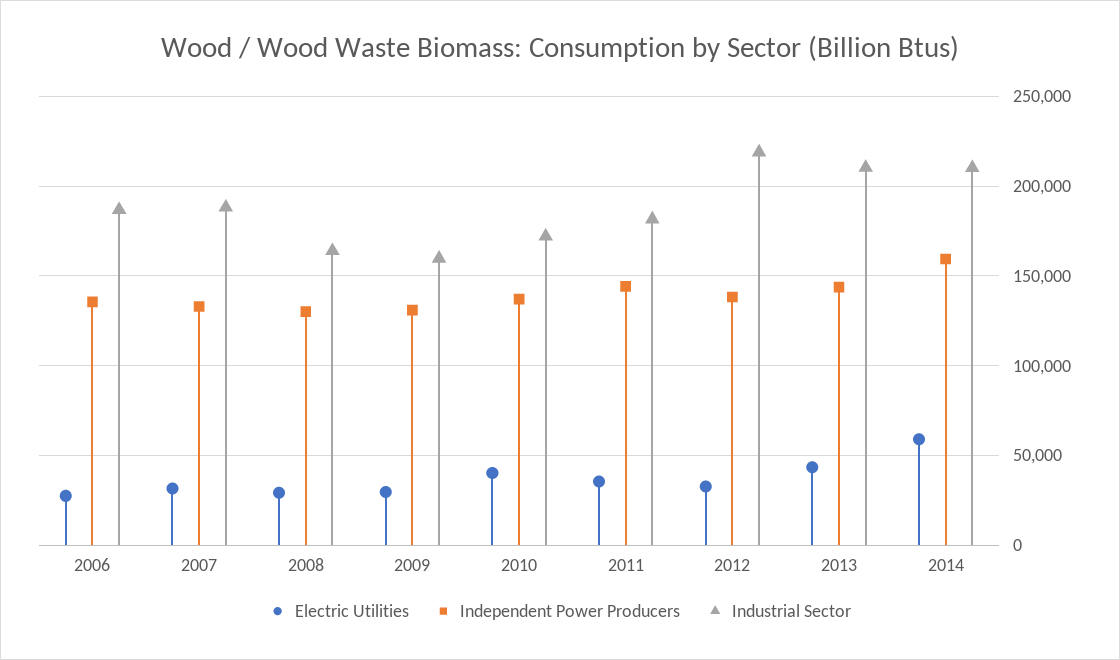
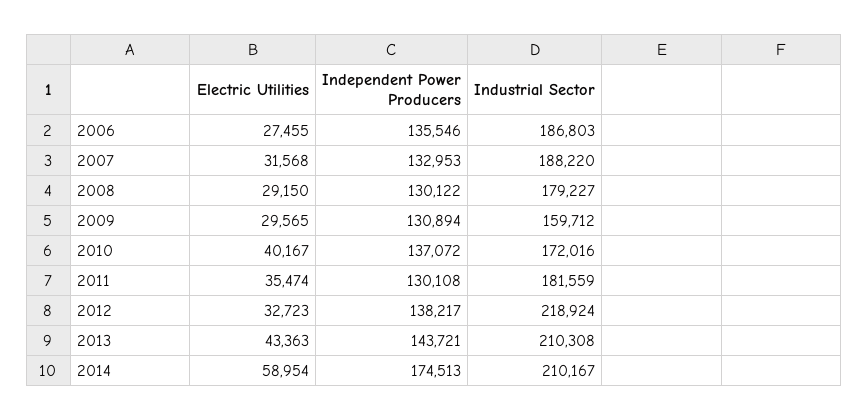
  {
    "Electric Utilities": {
      "2006": 27455,
      "2007": 31568,
      "2008": 29150,
      "2009": 29565,
      "2010": 40167,
      "2011": 35474,
      "2012": 32723,
      "2013": 43363,
      "2014": 58954
    },
    "Independent Power Producers": {
      "2006": 135546,
      "2007": 132953,
      "2008": 130122,
      "2009": 130894,
      "2010": 137072,
-     "2011": 145000,
+     "2011": 130108,
      "2012": 138217,
      "2013": 143721,
-     "2014": 160000
+     "2014": 174513
    },
    "Industrial Sector": {
      "2006": 186803,
      "2007": 188220,
-     "2008": 165000,
+     "2008": 179227,
      "2009": 159712,
      "2010": 172016,
      "2011": 181559,
      "2012": 218924,
      "2013": 210308,
      "2014": 210167
    }
  }

